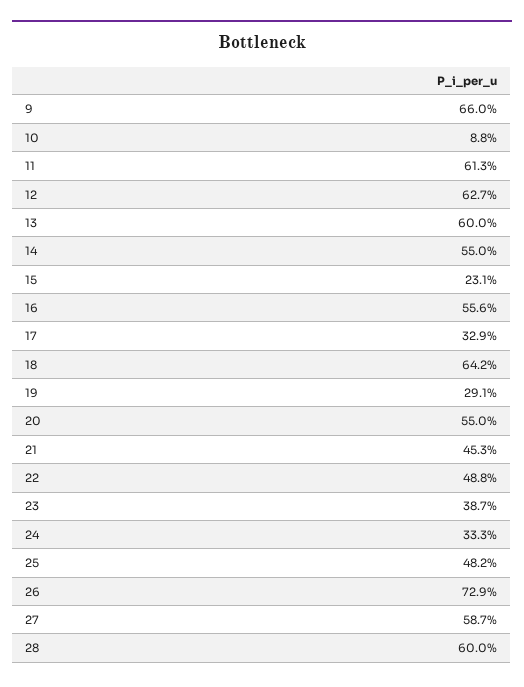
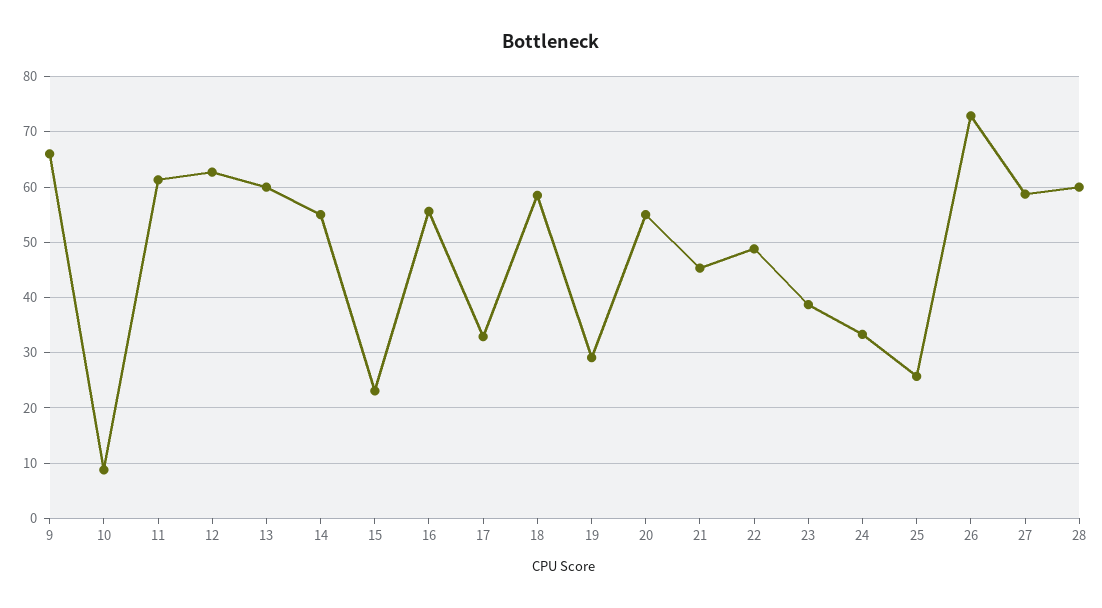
  {
    "9": 66,
    "10": 8.8,
    "11": 61.3,
    "12": 62.7,
    "13": 60,
    "14": 55,
    "15": 23.1,
    "16": 55.6,
    "17": 32.9,
-   "18": 64.2,
+   "18": 58,
    "19": 29.1,
    "20": 55,
    "21": 45.3,
    "22": 48.8,
    "23": 38.7,
    "24": 33.3,
-   "25": 48.2,
+   "25": 26,
    "26": 72.9,
    "27": 58.7,
    "28": 60
  }

